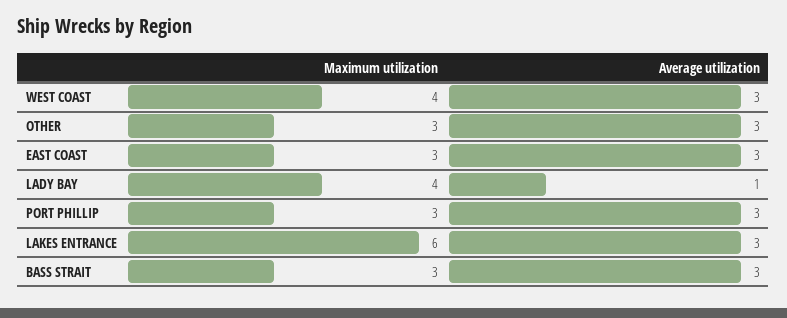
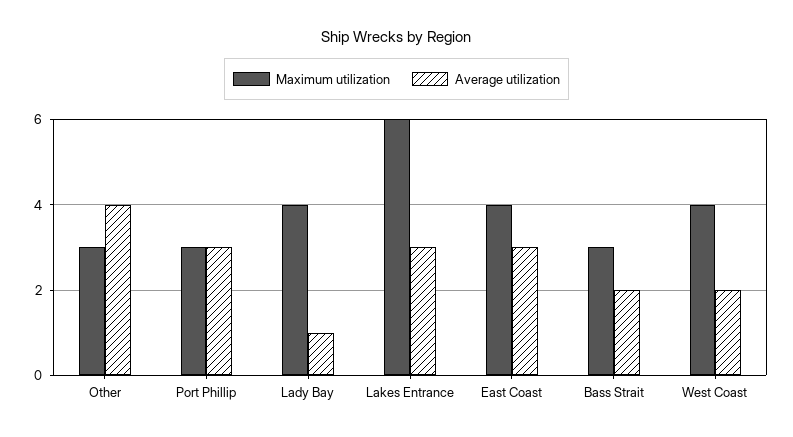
  {
    "Maximum utilization": {
      "WEST COAST": 4,
      "OTHER": 3,
-     "EAST COAST": 3,
+     "EAST COAST": 4,
      "LADY BAY": 4,
      "PORT PHILLIP": 3,
      "LAKES ENTRANCE": 6,
      "BASS STRAIT": 3
    },
    "Average utilization": {
-     "WEST COAST": 3,
+     "WEST COAST": 2,
-     "OTHER": 3,
+     "OTHER": 4,
      "EAST COAST": 3,
      "LADY BAY": 1,
      "PORT PHILLIP": 3,
      "LAKES ENTRANCE": 3,
-     "BASS STRAIT": 3
+     "BASS STRAIT": 2
    }
  }

